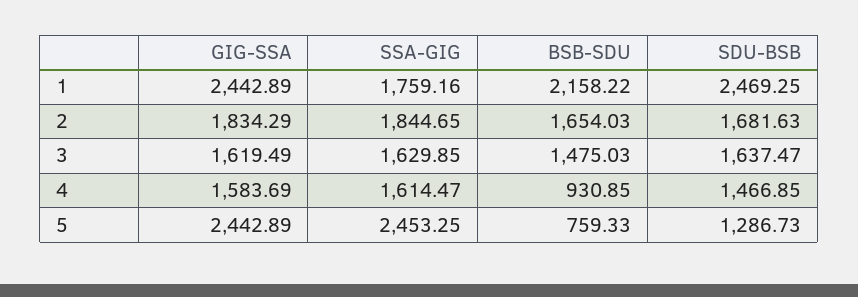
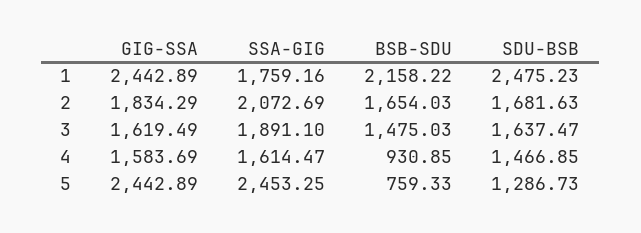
  {
    "GIG-SSA": {
      "1": 2442.89,
      "2": 1834.29,
      "3": 1619.49,
      "4": 1583.69,
      "5": 2442.89
    },
    "SSA-GIG": {
      "1": 1759.16,
-     "2": 1844.65,
+     "2": 2072.69,
-     "3": 1629.85,
+     "3": 1891.1,
      "4": 1614.47,
      "5": 2453.25
    },
    "BSB-SDU": {
      "1": 2158.22,
      "2": 1654.03,
      "3": 1475.03,
      "4": 930.85,
      "5": 759.33
    },
    "SDU-BSB": {
-     "1": 2469.25,
+     "1": 2475.23,
      "2": 1681.63,
      "3": 1637.47,
      "4": 1466.85,
      "5": 1286.73
    }
  }

